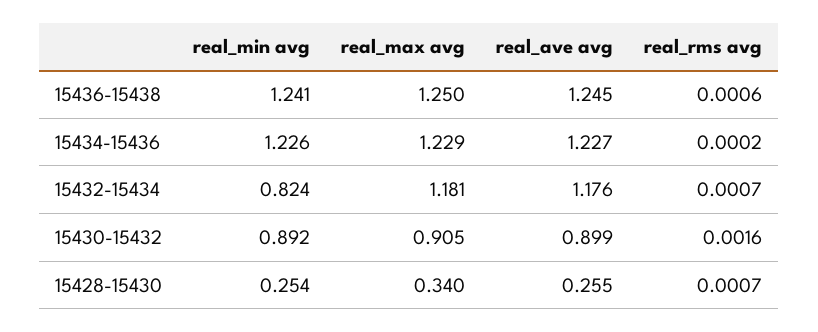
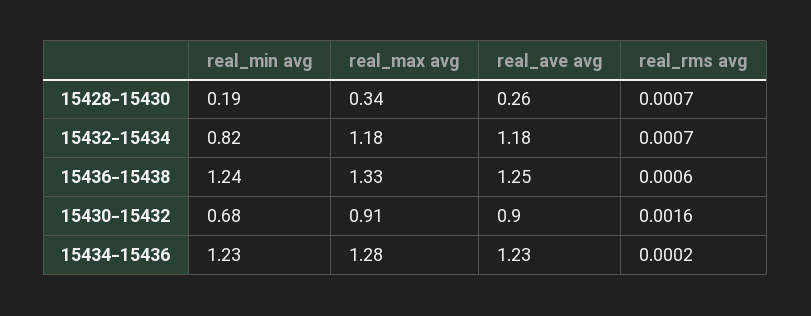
  {
    "real_min avg": {
      "15436-15438": 1.241,
      "15434-15436": 1.226,
      "15432-15434": 0.824,
-     "15430-15432": 0.892,
+     "15430-15432": 0.68,
-     "15428-15430": 0.254
+     "15428-15430": 0.19
    },
    "real_max avg": {
-     "15436-15438": 1.25,
+     "15436-15438": 1.33,
-     "15434-15436": 1.229,
+     "15434-15436": 1.28,
      "15432-15434": 1.181,
      "15430-15432": 0.905,
      "15428-15430": 0.34
    },
    "real_ave avg": {
      "15436-15438": 1.245,
      "15434-15436": 1.227,
      "15432-15434": 1.176,
      "15430-15432": 0.899,
      "15428-15430": 0.255
    },
    "real_rms avg": {
      "15436-15438": 0.0006,
      "15434-15436": 0.0002,
      "15432-15434": 0.0007,
      "15430-15432": 0.0016,
      "15428-15430": 0.0007
    }
  }

